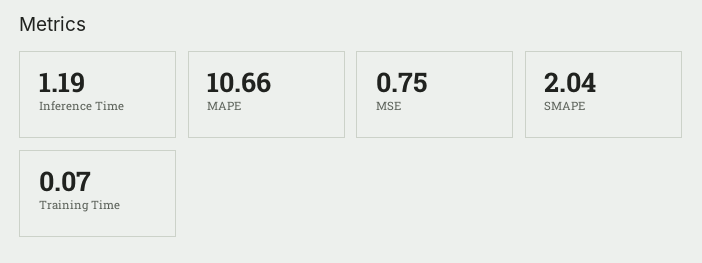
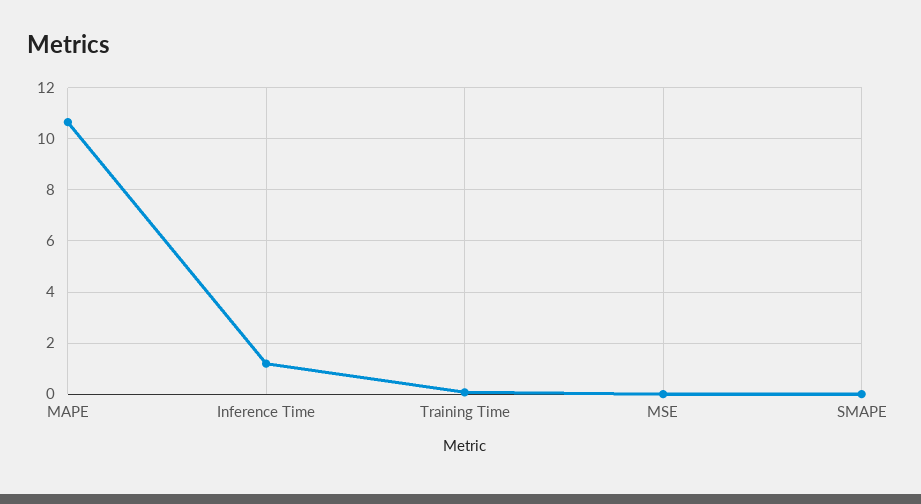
  {
    "Inference Time": 1.19,
    "MAPE": 10.66,
-   "MSE": 0.75,
+   "MSE": 0,
-   "SMAPE": 2.04,
+   "SMAPE": 0,
    "Training Time": 0.07
  }

